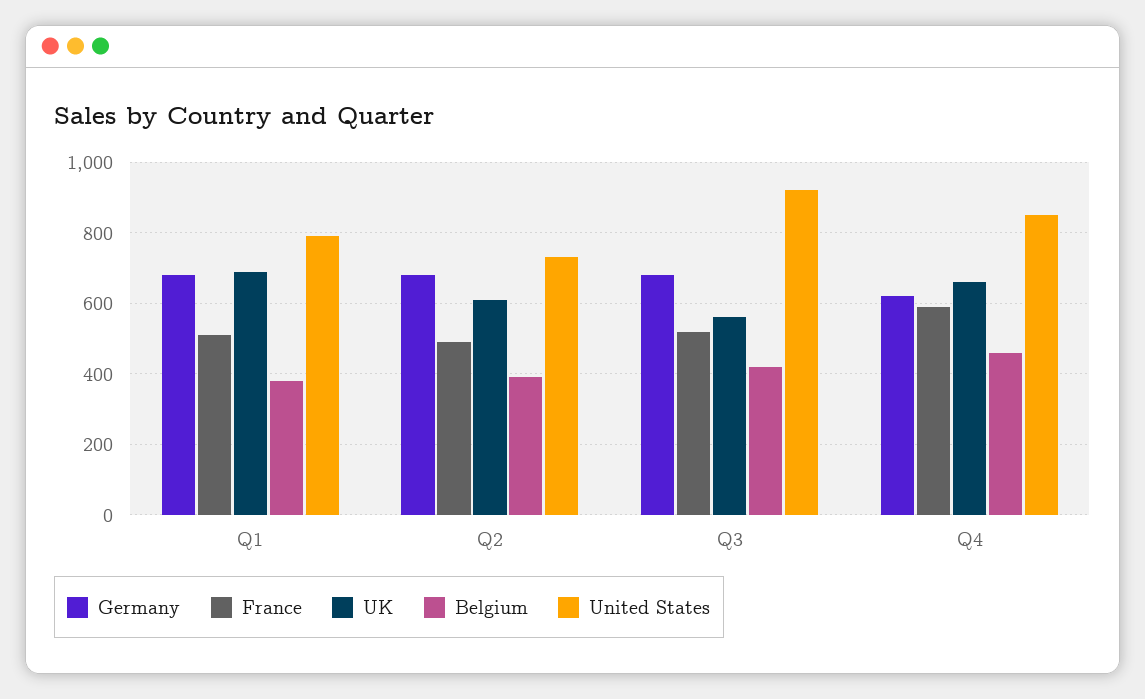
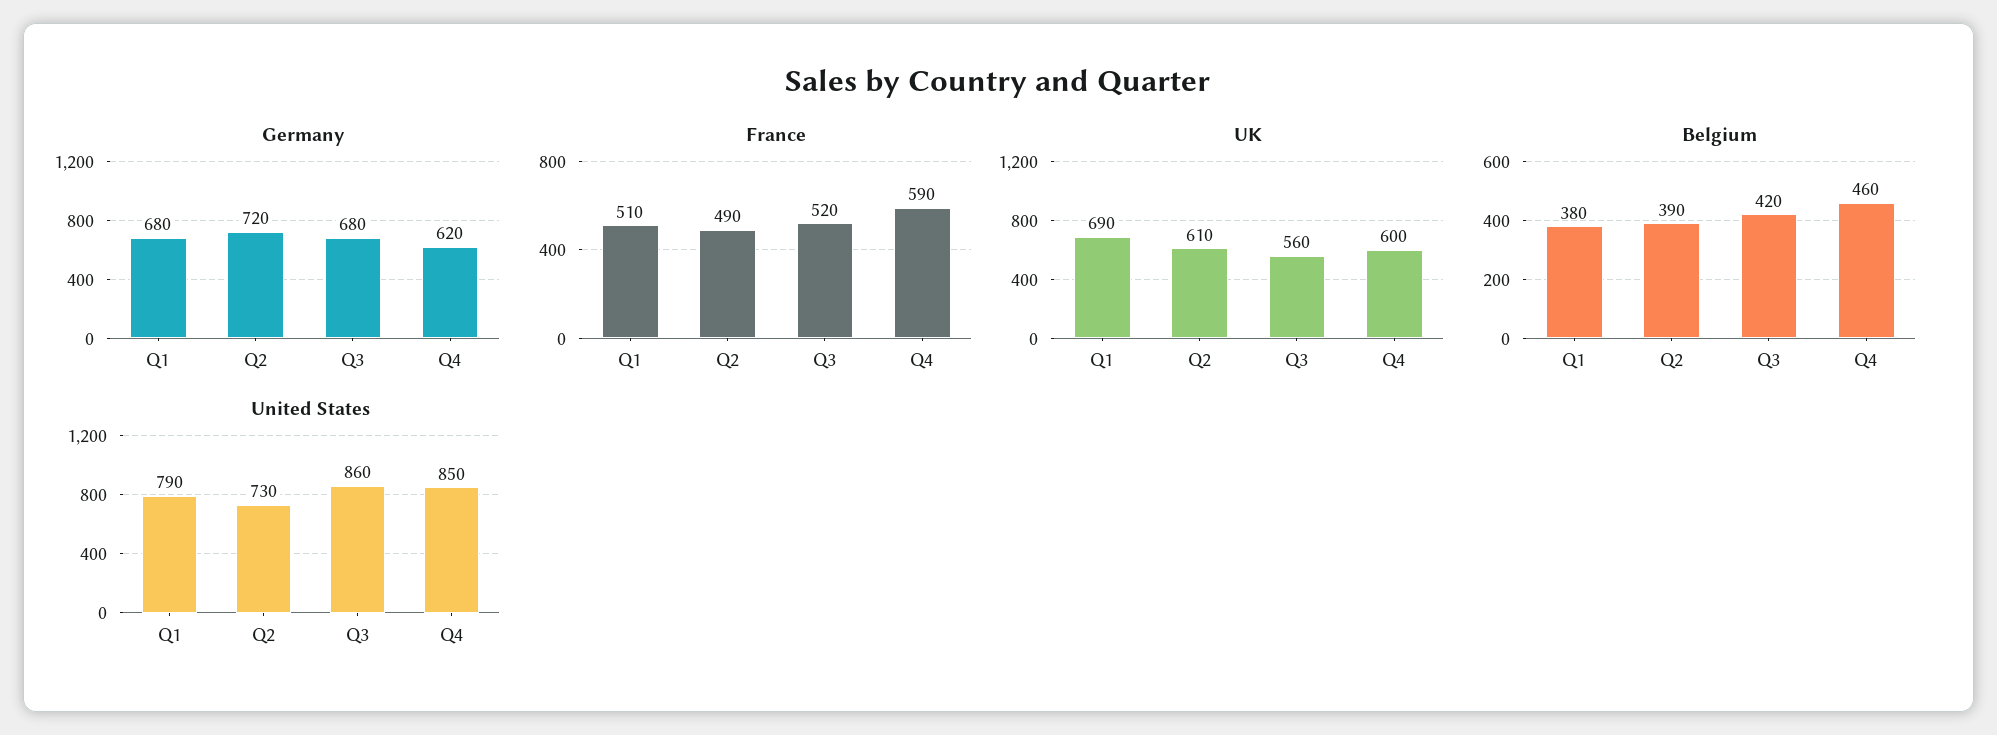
  {
    "Germany": {
      "Q1": 680,
-     "Q2": 680,
+     "Q2": 720,
      "Q3": 680,
      "Q4": 620
    },
    "France": {
      "Q1": 510,
      "Q2": 490,
      "Q3": 520,
      "Q4": 590
    },
    "UK": {
      "Q1": 690,
      "Q2": 610,
      "Q3": 560,
-     "Q4": 660
+     "Q4": 600
    },
    "Belgium": {
      "Q1": 380,
      "Q2": 390,
      "Q3": 420,
      "Q4": 460
    },
    "United States": {
      "Q1": 790,
      "Q2": 730,
-     "Q3": 920,
+     "Q3": 860,
      "Q4": 850
    }
  }

